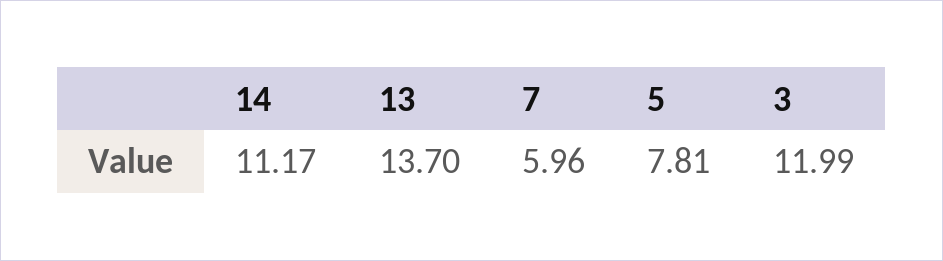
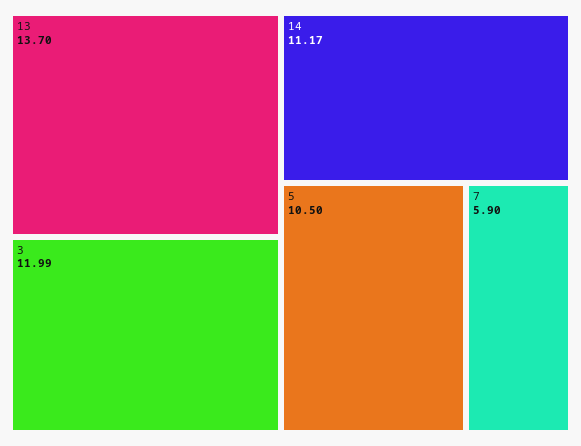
  {
    "14": 11.17,
    "13": 13.7,
-   "7": 5.96,
+   "7": 5.9,
-   "5": 7.81,
+   "5": 10.5,
    "3": 11.99
  }

